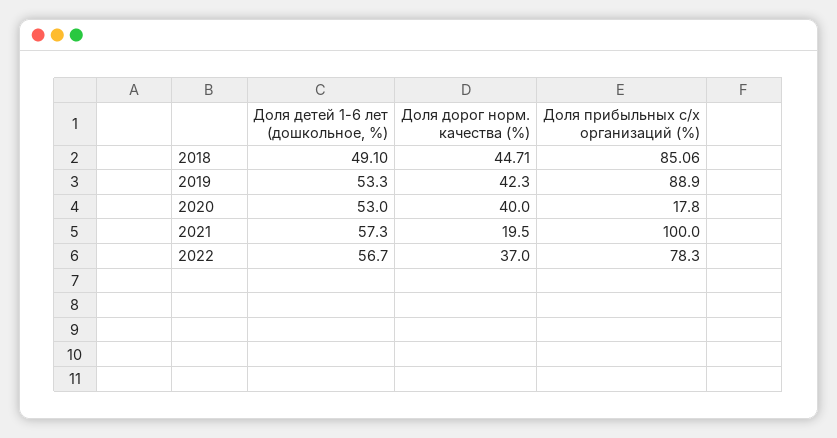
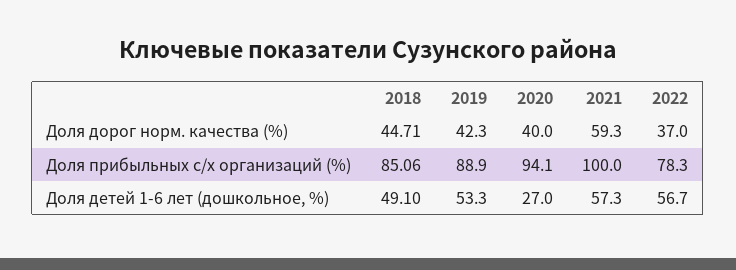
  {
    "Доля детей 1-6 лет (дошкольное, %)": {
      "2018": 49.1,
      "2019": 53.3,
-     "2020": 53,
+     "2020": 27,
      "2021": 57.3,
      "2022": 56.7
    },
    "Доля дорог норм. качества (%)": {
      "2018": 44.71,
      "2019": 42.3,
      "2020": 40,
-     "2021": 19.5,
+     "2021": 59.3,
      "2022": 37
    },
    "Доля прибыльных с/х организаций (%)": {
      "2018": 85.06,
      "2019": 88.9,
-     "2020": 17.8,
+     "2020": 94.1,
      "2021": 100,
      "2022": 78.3
    }
  }

